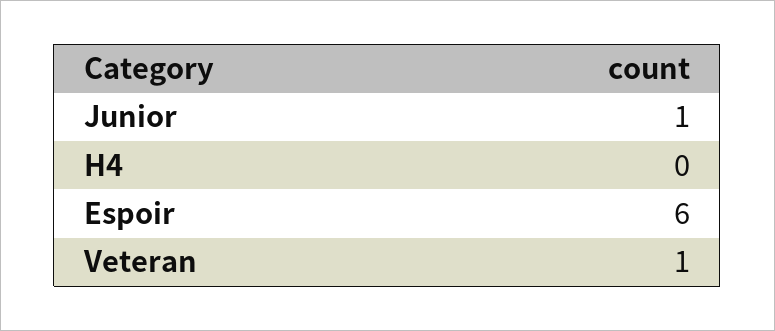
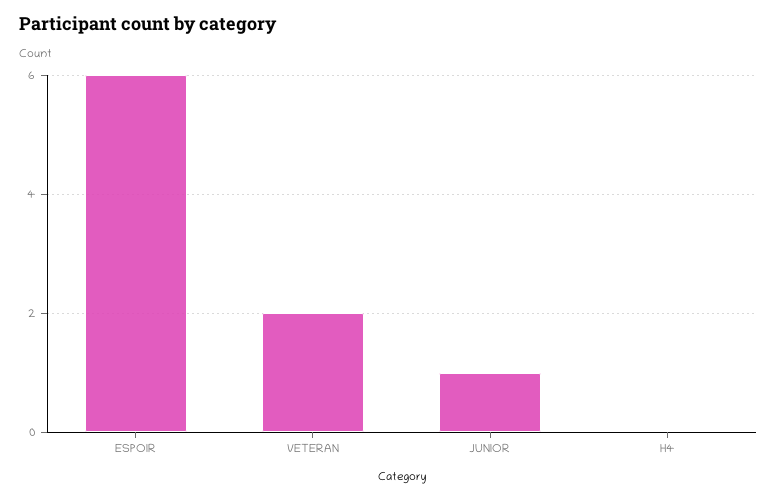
  {
    "Junior": 1,
    "H4": 0,
    "Espoir": 6,
-   "Veteran": 1
+   "Veteran": 2
  }

